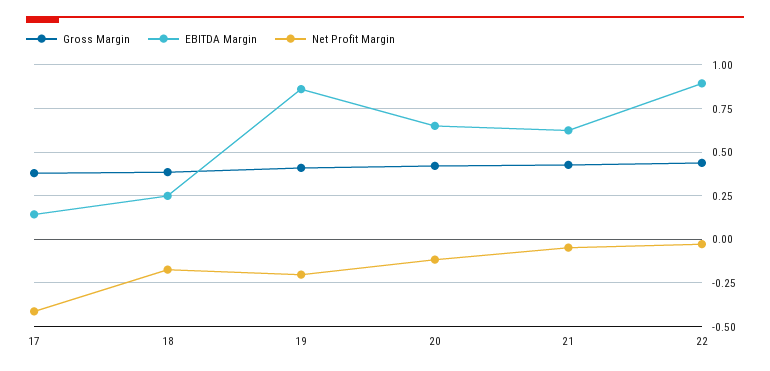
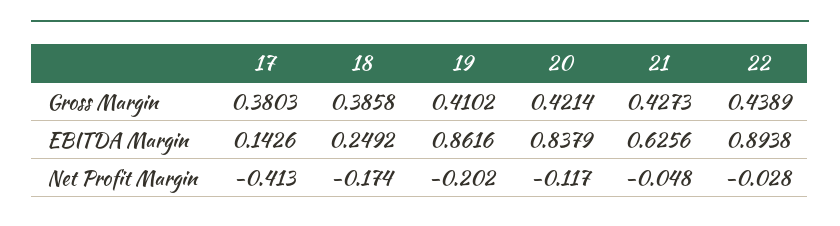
  {
    "Gross Margin": {
      "17": 0.3803,
      "18": 0.3858,
      "19": 0.4102,
      "20": 0.4214,
      "21": 0.4273,
      "22": 0.4389
    },
    "EBITDA Margin": {
      "17": 0.1426,
      "18": 0.2492,
      "19": 0.8616,
-     "20": 0.65,
+     "20": 0.8379,
      "21": 0.6256,
      "22": 0.8938
    },
    "Net Profit Margin": {
      "17": -0.413,
      "18": -0.174,
      "19": -0.202,
      "20": -0.117,
      "21": -0.048,
      "22": -0.028
    }
  }

